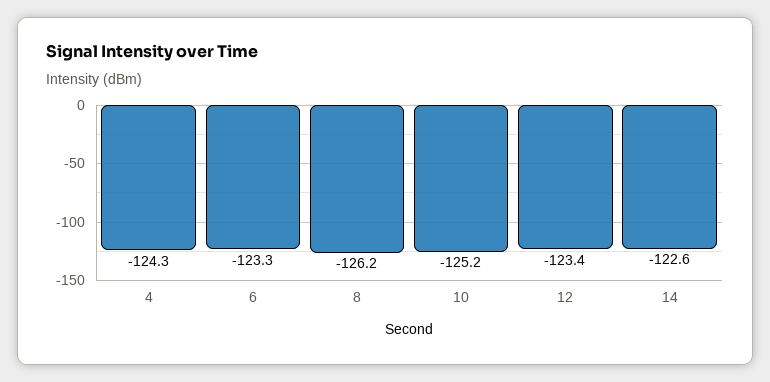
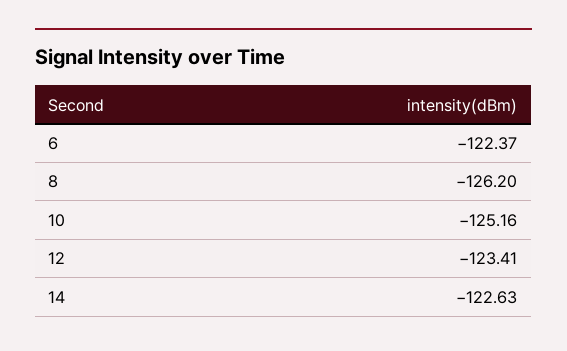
  {
-   "4": -124.3,
-   "6": -123.3,
+   "6": -122.37,
    "8": -126.2,
    "10": -125.16,
    "12": -123.41,
    "14": -122.63
  }

